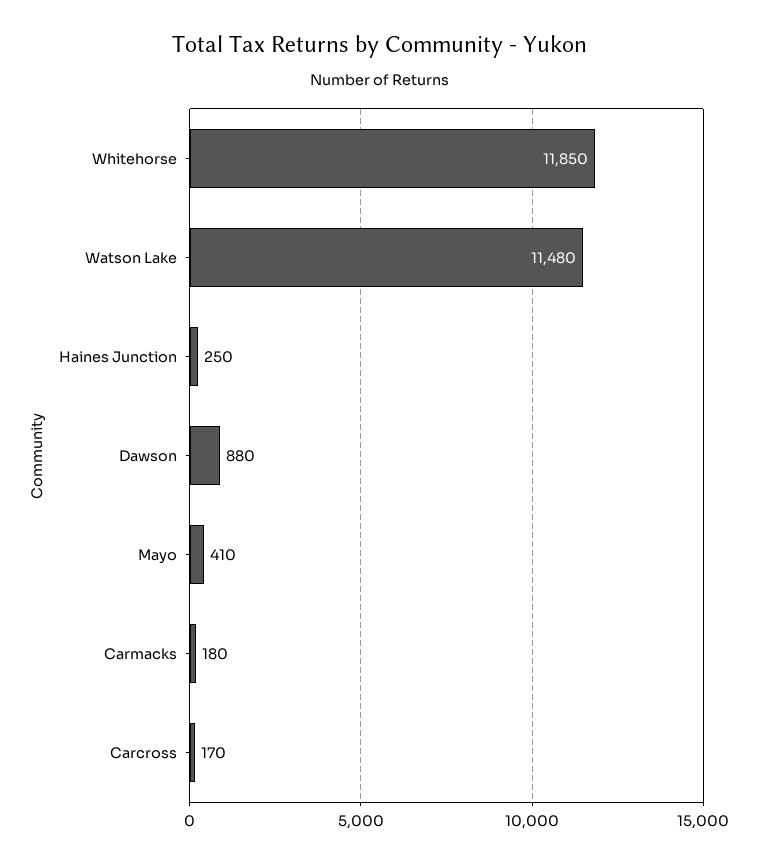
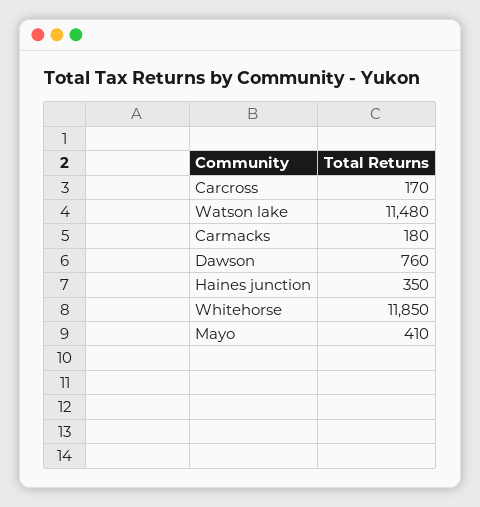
  {
    "Whitehorse": 11850,
    "Watson Lake": 11480,
-   "Haines Junction": 250,
+   "Haines Junction": 350,
-   "Dawson": 880,
+   "Dawson": 760,
    "Mayo": 410,
    "Carmacks": 180,
    "Carcross": 170
  }

